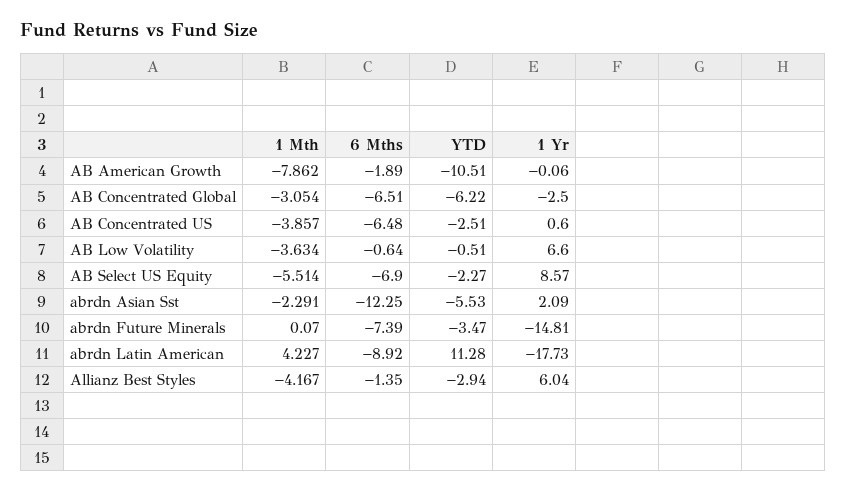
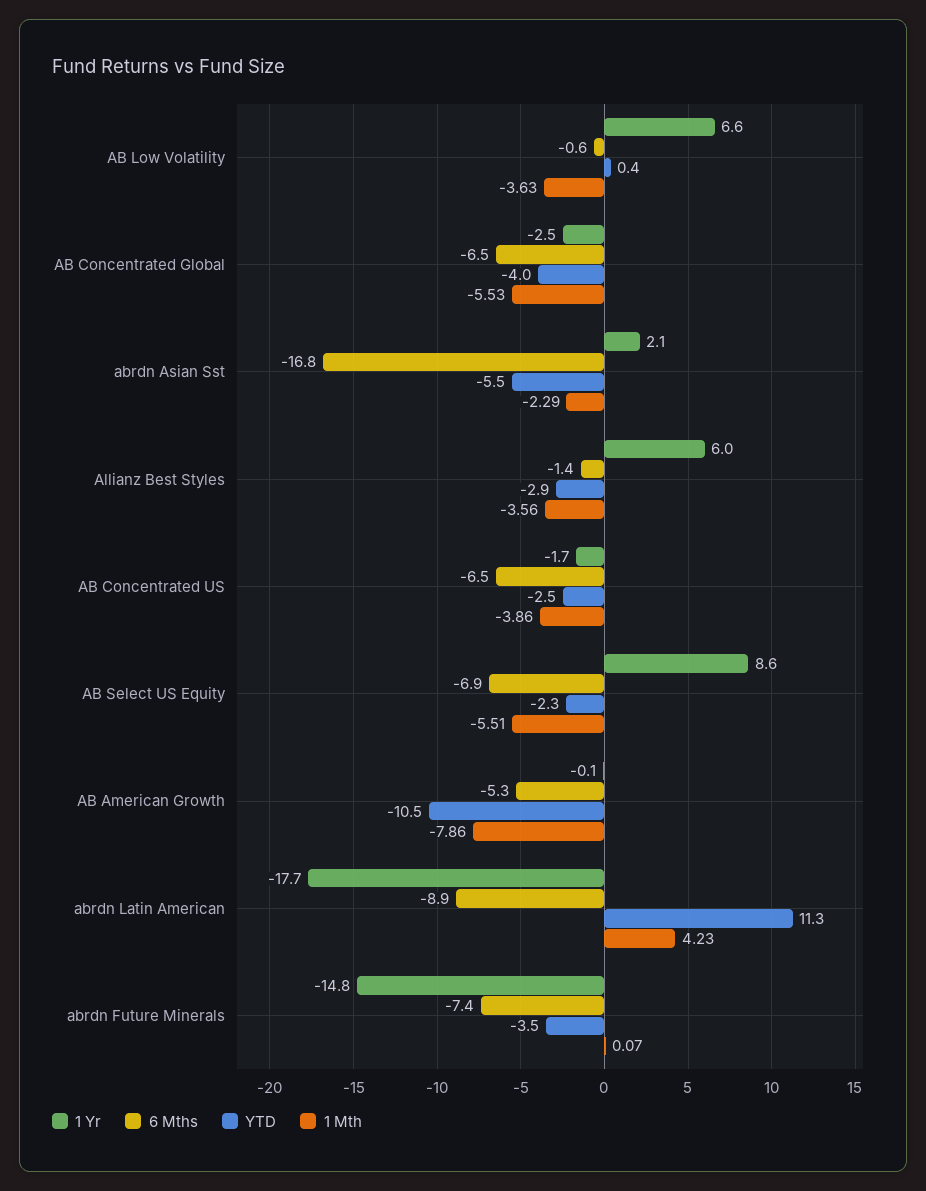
  {
    "1 Mth": {
      "AB American Growth": -7.862,
-     "AB Concentrated Global": -3.054,
+     "AB Concentrated Global": -5.53,
      "AB Concentrated US": -3.857,
      "AB Low Volatility": -3.634,
      "AB Select US Equity": -5.514,
      "abrdn Asian Sst": -2.291,
      "abrdn Future Minerals": 0.07,
      "abrdn Latin American": 4.227,
-     "Allianz Best Styles": -4.167
+     "Allianz Best Styles": -3.56
    },
    "6 Mths": {
-     "AB American Growth": -1.89,
+     "AB American Growth": -5.3,
      "AB Concentrated Global": -6.51,
      "AB Concentrated US": -6.48,
      "AB Low Volatility": -0.64,
      "AB Select US Equity": -6.9,
-     "abrdn Asian Sst": -12.25,
+     "abrdn Asian Sst": -16.8,
      "abrdn Future Minerals": -7.39,
      "abrdn Latin American": -8.92,
      "Allianz Best Styles": -1.35
    },
    "YTD": {
      "AB American Growth": -10.51,
-     "AB Concentrated Global": -6.22,
+     "AB Concentrated Global": -4,
      "AB Concentrated US": -2.51,
-     "AB Low Volatility": -0.51,
+     "AB Low Volatility": 0.4,
      "AB Select US Equity": -2.27,
      "abrdn Asian Sst": -5.53,
      "abrdn Future Minerals": -3.47,
      "abrdn Latin American": 11.28,
      "Allianz Best Styles": -2.94
    },
    "1 Yr": {
      "AB American Growth": -0.06,
      "AB Concentrated Global": -2.5,
-     "AB Concentrated US": 0.6,
+     "AB Concentrated US": -1.7,
      "AB Low Volatility": 6.6,
      "AB Select US Equity": 8.57,
      "abrdn Asian Sst": 2.09,
      "abrdn Future Minerals": -14.81,
      "abrdn Latin American": -17.73,
      "Allianz Best Styles": 6.04
    }
  }

